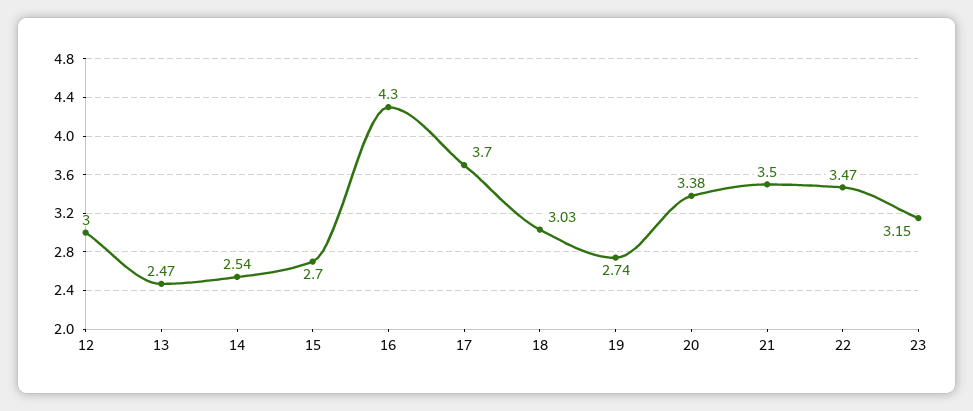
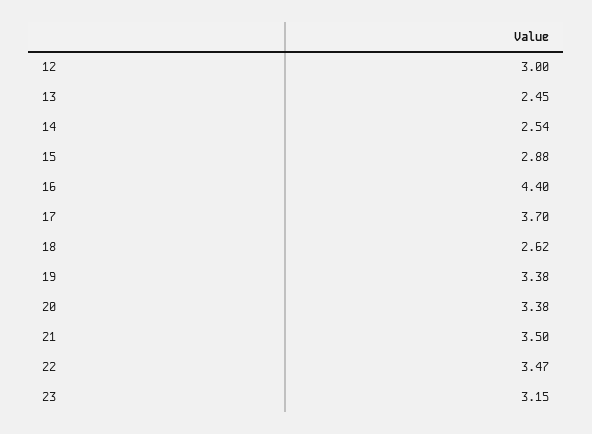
  {
    "12": 3,
-   "13": 2.47,
+   "13": 2.45,
    "14": 2.54,
-   "15": 2.7,
+   "15": 2.88,
-   "16": 4.3,
+   "16": 4.4,
    "17": 3.7,
-   "18": 3.03,
+   "18": 2.62,
-   "19": 2.74,
+   "19": 3.38,
    "20": 3.38,
    "21": 3.5,
    "22": 3.47,
    "23": 3.15
  }

